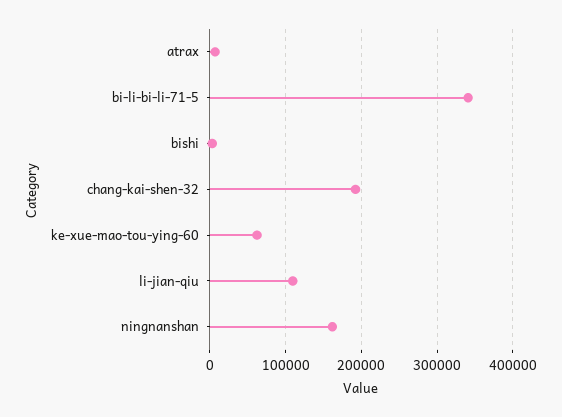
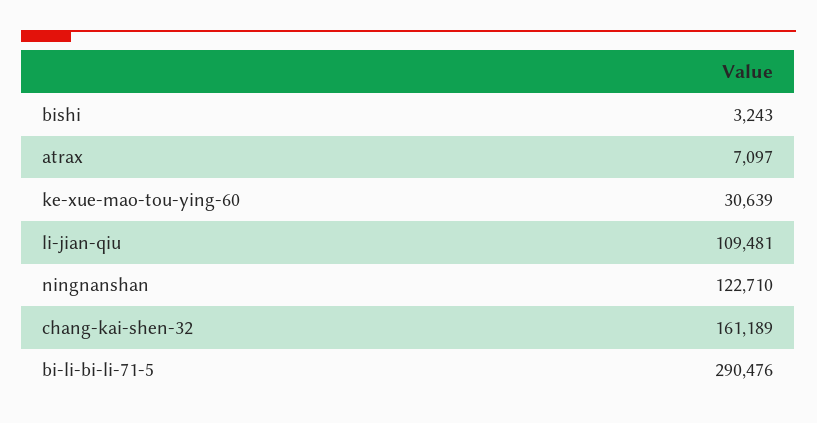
  {
    "atrax": 7097,
-   "bi-li-bi-li-71-5": 340000,
+   "bi-li-bi-li-71-5": 290476,
    "bishi": 3243,
-   "chang-kai-shen-32": 190000,
+   "chang-kai-shen-32": 161189,
-   "ke-xue-mao-tou-ying-60": 60000,
+   "ke-xue-mao-tou-ying-60": 30639,
    "li-jian-qiu": 109481,
-   "ningnanshan": 160000
+   "ningnanshan": 122710
  }

